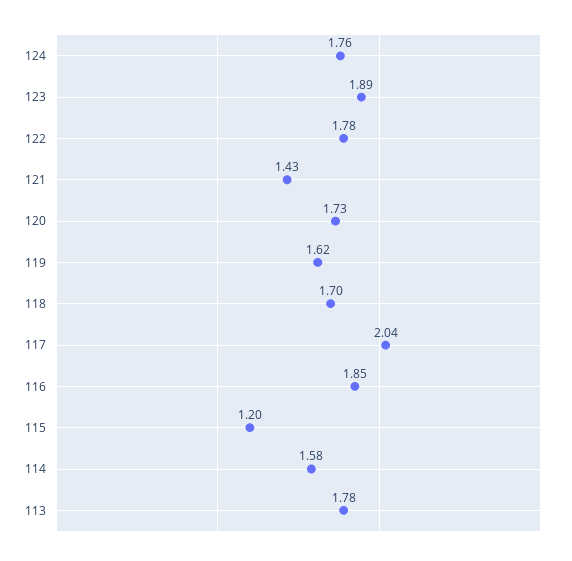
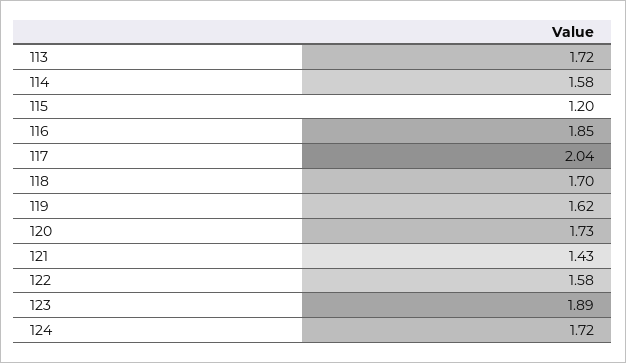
  {
-   "124": 1.76,
+   "124": 1.72,
    "123": 1.89,
-   "122": 1.78,
+   "122": 1.58,
    "121": 1.43,
    "120": 1.73,
    "119": 1.62,
    "118": 1.7,
    "117": 2.04,
    "116": 1.85,
    "115": 1.2,
    "114": 1.58,
-   "113": 1.78
+   "113": 1.72
  }

